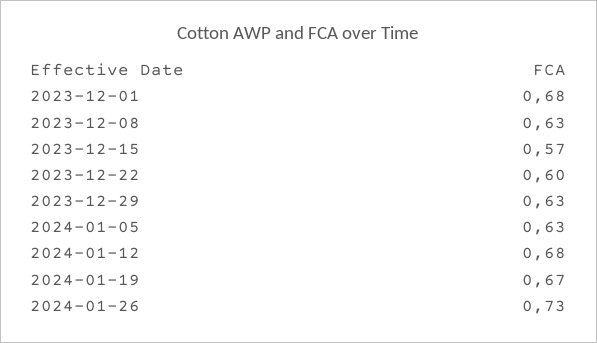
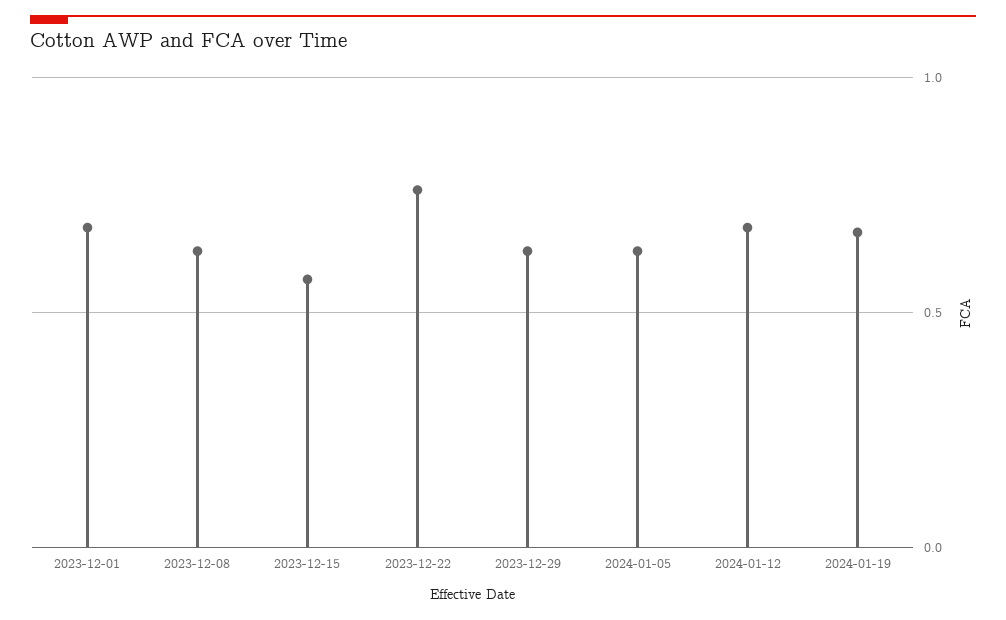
  {
    "2023-12-01": 0.68,
    "2023-12-08": 0.63,
    "2023-12-15": 0.57,
-   "2023-12-22": 0.6,
+   "2023-12-22": 0.75,
    "2023-12-29": 0.63,
    "2024-01-05": 0.63,
    "2024-01-12": 0.68,
-   "2024-01-19": 0.67,
+   "2024-01-19": 0.67
-   "2024-01-26": 0.73
  }

